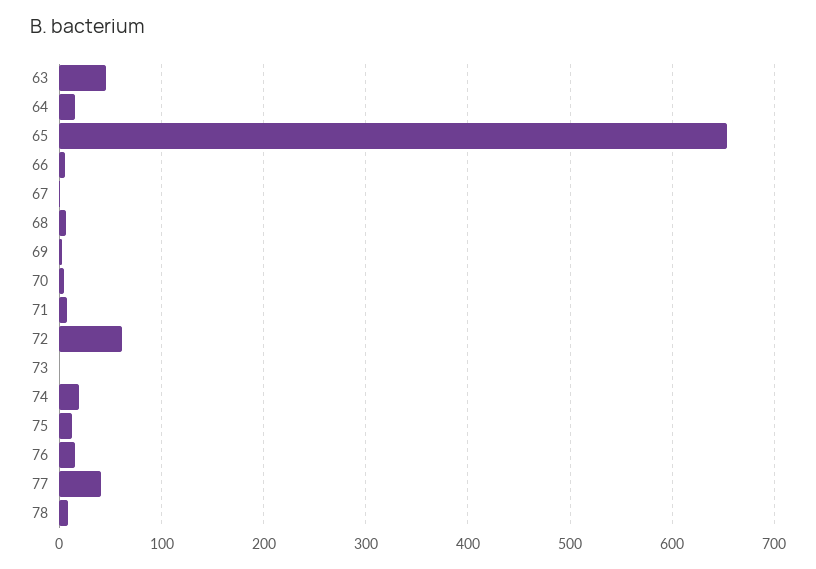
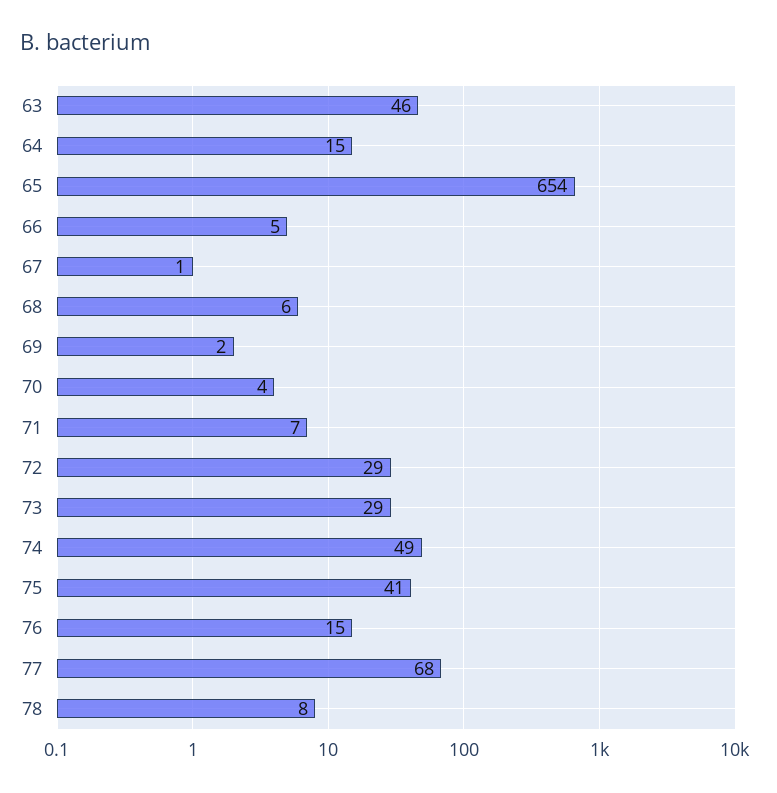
  {
    "63": 46,
    "64": 15,
    "65": 654,
    "66": 5,
    "67": 1,
    "68": 6,
    "69": 2,
    "70": 4,
    "71": 7,
-   "72": 60,
+   "72": 29,
-   "73": 0,
+   "73": 29,
-   "74": 20,
+   "74": 49,
-   "75": 10,
+   "75": 41,
    "76": 15,
-   "77": 40,
+   "77": 68,
    "78": 8
  }

